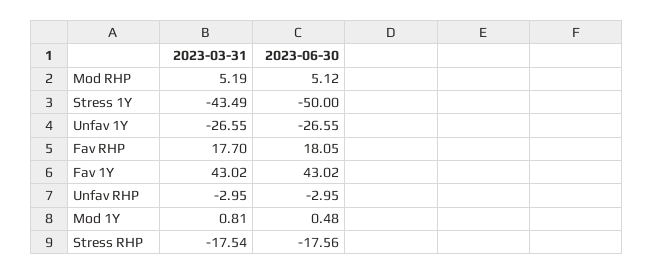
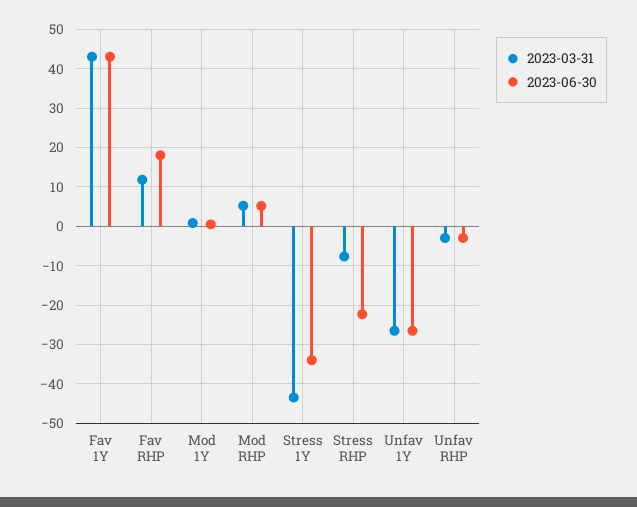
  {
    "2023-03-31": {
      "Mod RHP": 5.19,
      "Stress 1Y": -43.49,
      "Unfav 1Y": -26.55,
-     "Fav RHP": 17.7,
+     "Fav RHP": 12,
      "Fav 1Y": 43.02,
      "Unfav RHP": -2.95,
      "Mod 1Y": 0.81,
-     "Stress RHP": -17.54
+     "Stress RHP": -8
    },
    "2023-06-30": {
      "Mod RHP": 5.12,
-     "Stress 1Y": -50,
+     "Stress 1Y": -34,
      "Unfav 1Y": -26.55,
      "Fav RHP": 18.05,
      "Fav 1Y": 43.02,
      "Unfav RHP": -2.95,
      "Mod 1Y": 0.48,
-     "Stress RHP": -17.56
+     "Stress RHP": -22
    }
  }

